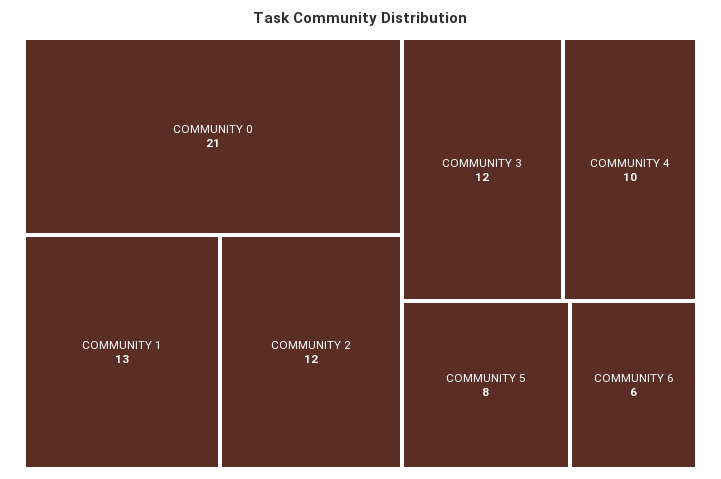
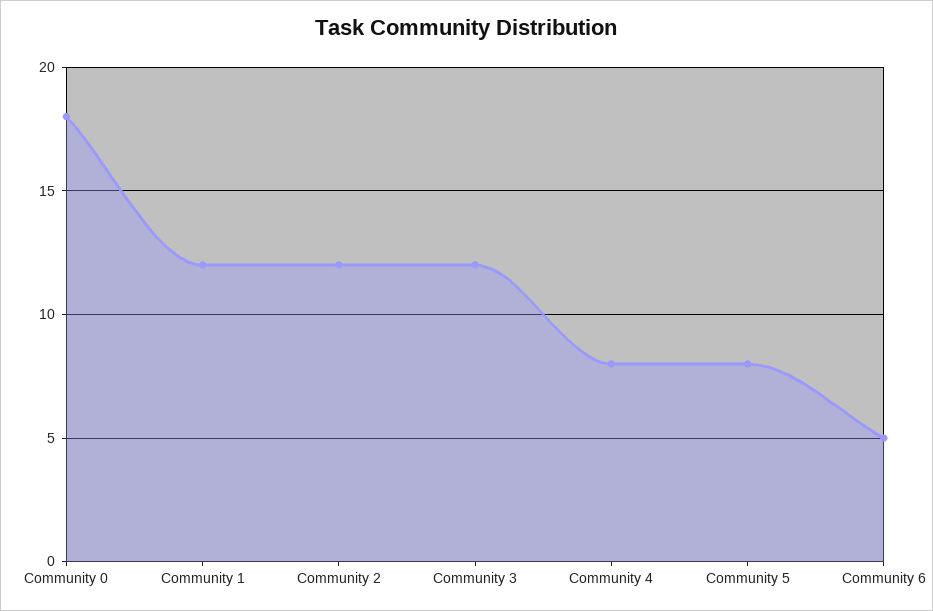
  {
-   "COMMUNITY 0": 21,
+   "COMMUNITY 0": 18,
-   "COMMUNITY 1": 13,
+   "COMMUNITY 1": 12,
    "COMMUNITY 2": 12,
    "COMMUNITY 3": 12,
-   "COMMUNITY 4": 10,
+   "COMMUNITY 4": 8,
    "COMMUNITY 5": 8,
-   "COMMUNITY 6": 6
+   "COMMUNITY 6": 5
  }

